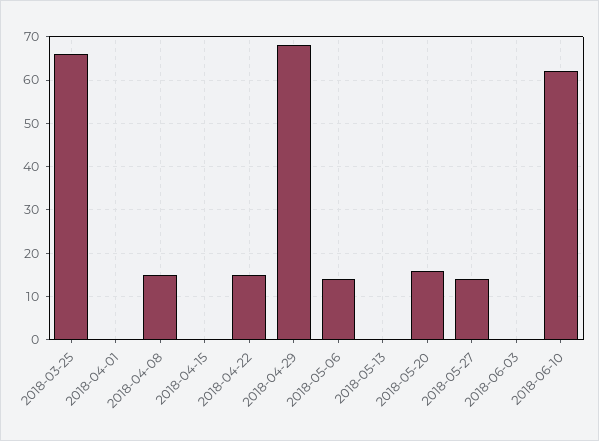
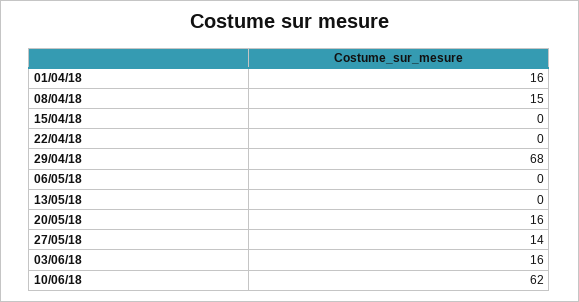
  {
-   "2018-03-25": 65,
-   "2018-04-01": 0,
+   "2018-04-01": 16,
    "2018-04-08": 15,
    "2018-04-15": 0,
-   "2018-04-22": 15,
+   "2018-04-22": 0,
    "2018-04-29": 68,
-   "2018-05-06": 15,
+   "2018-05-06": 0,
    "2018-05-13": 0,
    "2018-05-20": 16,
    "2018-05-27": 14,
-   "2018-06-03": 0,
+   "2018-06-03": 16,
    "2018-06-10": 62
  }

